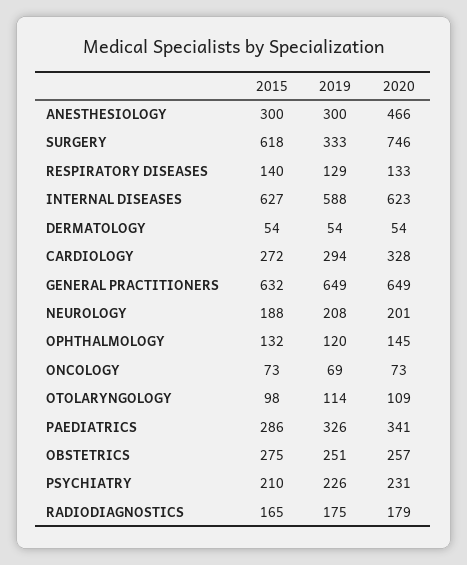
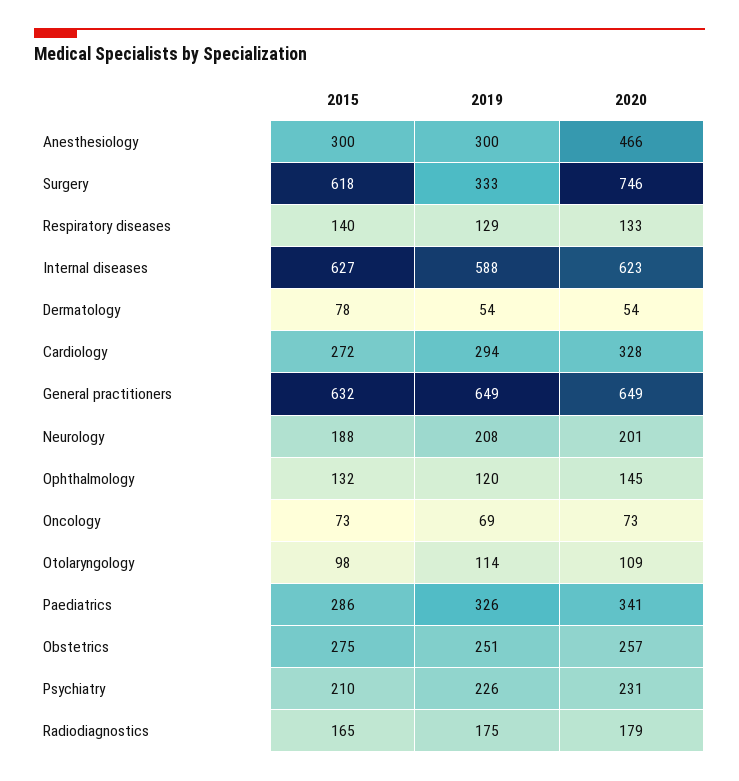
  {
    "2015": {
      "ANESTHESIOLOGY": 300,
      "SURGERY": 618,
      "RESPIRATORY DISEASES": 140,
      "INTERNAL DISEASES": 627,
-     "DERMATOLOGY": 54,
+     "DERMATOLOGY": 78,
      "CARDIOLOGY": 272,
      "GENERAL PRACTITIONERS": 632,
      "NEUROLOGY": 188,
      "OPHTHALMOLOGY": 132,
      "ONCOLOGY": 73,
      "OTOLARYNGOLOGY": 98,
      "PAEDIATRICS": 286,
      "OBSTETRICS": 275,
      "PSYCHIATRY": 210,
      "RADIODIAGNOSTICS": 165
    },
    "2019": {
      "ANESTHESIOLOGY": 300,
      "SURGERY": 333,
      "RESPIRATORY DISEASES": 129,
      "INTERNAL DISEASES": 588,
      "DERMATOLOGY": 54,
      "CARDIOLOGY": 294,
      "GENERAL PRACTITIONERS": 649,
      "NEUROLOGY": 208,
      "OPHTHALMOLOGY": 120,
      "ONCOLOGY": 69,
      "OTOLARYNGOLOGY": 114,
      "PAEDIATRICS": 326,
      "OBSTETRICS": 251,
      "PSYCHIATRY": 226,
      "RADIODIAGNOSTICS": 175
    },
    "2020": {
      "ANESTHESIOLOGY": 466,
      "SURGERY": 746,
      "RESPIRATORY DISEASES": 133,
      "INTERNAL DISEASES": 623,
      "DERMATOLOGY": 54,
      "CARDIOLOGY": 328,
      "GENERAL PRACTITIONERS": 649,
      "NEUROLOGY": 201,
      "OPHTHALMOLOGY": 145,
      "ONCOLOGY": 73,
      "OTOLARYNGOLOGY": 109,
      "PAEDIATRICS": 341,
      "OBSTETRICS": 257,
      "PSYCHIATRY": 231,
      "RADIODIAGNOSTICS": 179
    }
  }

